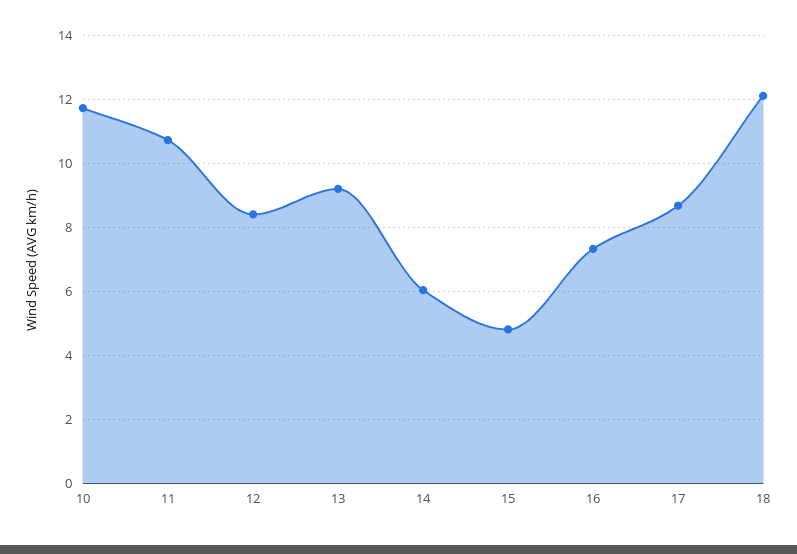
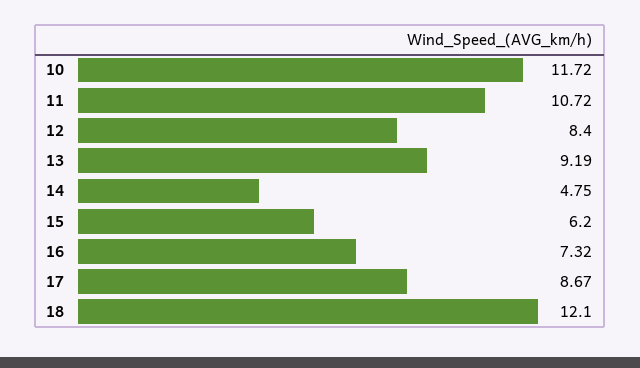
  {
    "10": 11.72,
    "11": 10.72,
    "12": 8.4,
    "13": 9.19,
-   "14": 6,
+   "14": 4.75,
-   "15": 4.8,
+   "15": 6.2,
    "16": 7.32,
    "17": 8.67,
    "18": 12.1
  }

